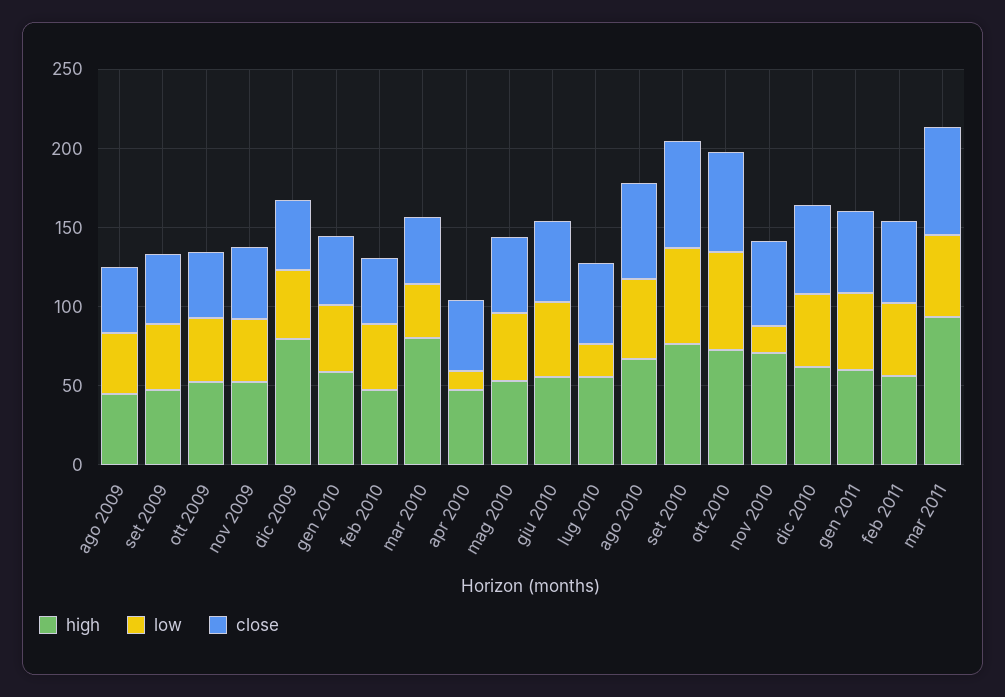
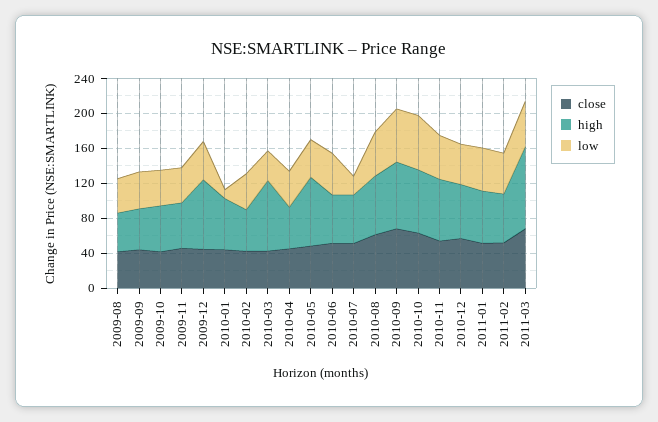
  {
    "high": {
      "ago 2009": 40,
      "set 2009": 50,
      "ott 2009": 50,
      "nov 2009": 50,
      "dic 2009": 80,
      "gen 2010": 60,
      "feb 2010": 50,
      "mar 2010": 80,
      "apr 2010": 50,
-     "mag 2010": 50,
+     "mag 2010": 80,
      "giu 2010": 60,
      "lug 2010": 60,
      "ago 2010": 70,
      "set 2010": 80,
      "ott 2010": 70,
      "nov 2010": 70,
      "dic 2010": 60,
      "gen 2011": 60,
      "feb 2011": 60,
      "mar 2011": 90
    },
    "low": {
      "ago 2009": 40,
      "set 2009": 40,
      "ott 2009": 40,
      "nov 2009": 40,
      "dic 2009": 40,
-     "gen 2010": 40,
+     "gen 2010": 10,
      "feb 2010": 40,
      "mar 2010": 30,
-     "apr 2010": 10,
+     "apr 2010": 40,
      "mag 2010": 40,
      "giu 2010": 50,
      "lug 2010": 20,
      "ago 2010": 50,
      "set 2010": 60,
      "ott 2010": 60,
-     "nov 2010": 20,
+     "nov 2010": 50,
      "dic 2010": 50,
      "gen 2011": 50,
      "feb 2011": 50,
      "mar 2011": 50
    },
    "close": {
      "ago 2009": 40,
      "set 2009": 40,
      "ott 2009": 40,
      "nov 2009": 50,
      "dic 2009": 40,
      "gen 2010": 40,
      "feb 2010": 40,
      "mar 2010": 40,
      "apr 2010": 50,
      "mag 2010": 50,
      "giu 2010": 50,
      "lug 2010": 50,
      "ago 2010": 60,
      "set 2010": 70,
      "ott 2010": 60,
      "nov 2010": 50,
      "dic 2010": 60,
      "gen 2011": 50,
      "feb 2011": 50,
      "mar 2011": 70
    }
  }

